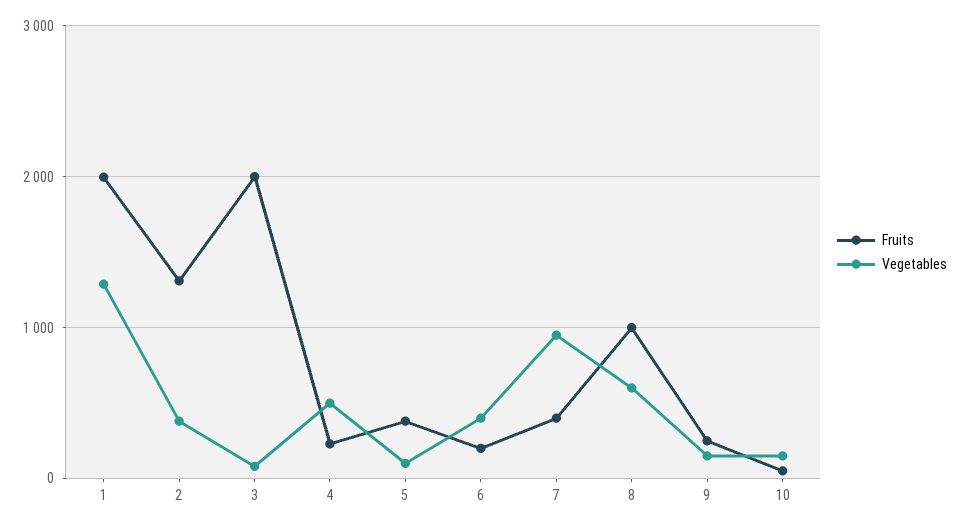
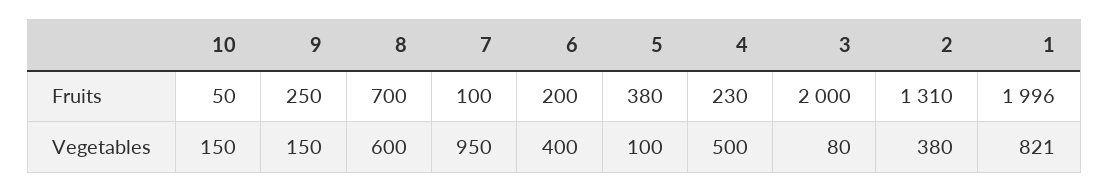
  {
    "Fruits": {
      "1": 1996,
      "2": 1310,
      "3": 2000,
      "4": 230,
      "5": 380,
      "6": 200,
-     "7": 400,
+     "7": 100,
-     "8": 1000,
+     "8": 700,
      "9": 250,
      "10": 50
    },
    "Vegetables": {
-     "1": 1300,
+     "1": 821,
      "2": 380,
      "3": 80,
      "4": 500,
      "5": 100,
      "6": 400,
      "7": 950,
      "8": 600,
      "9": 150,
      "10": 150
    }
  }

